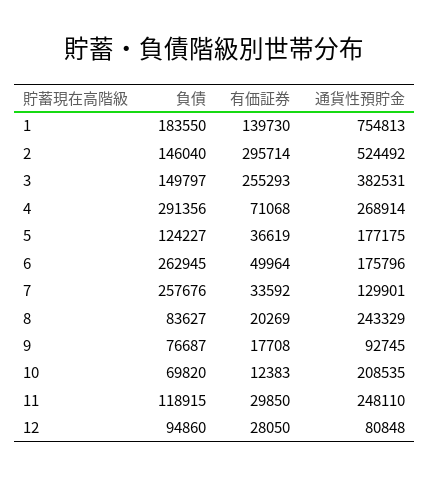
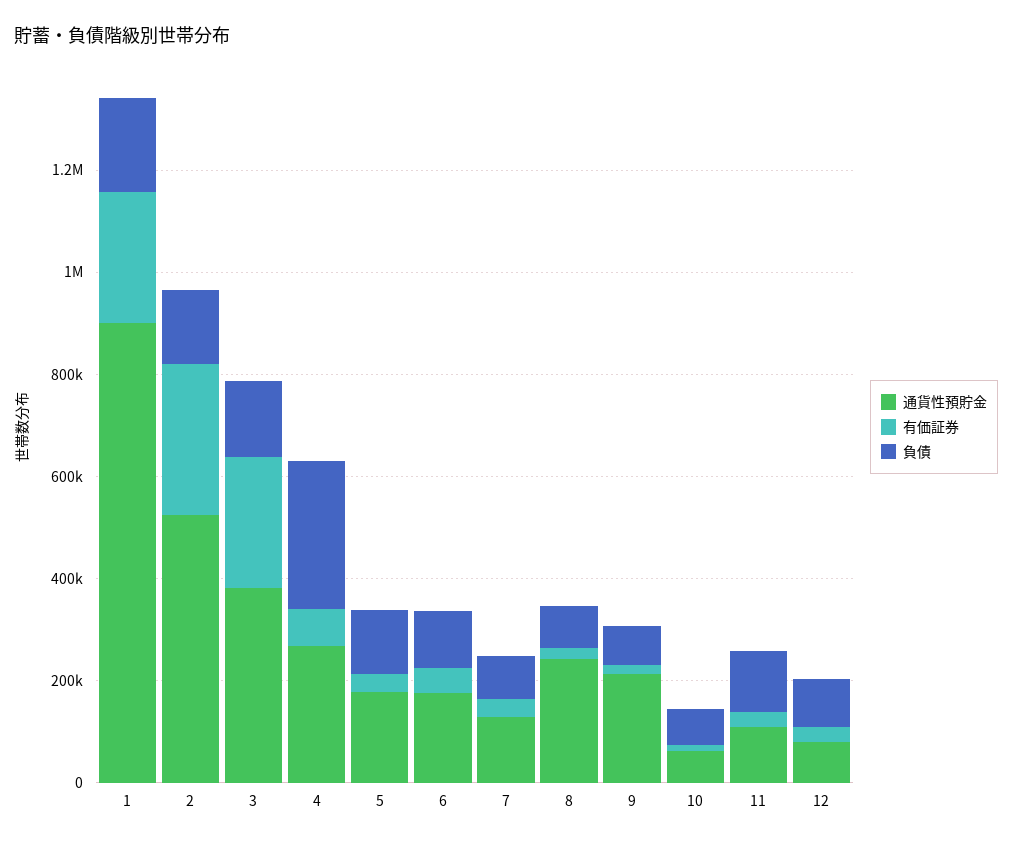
  {
    "負債": {
      "1": 183550,
      "2": 146040,
      "3": 149797,
      "4": 291356,
      "5": 124227,
-     "6": 262945,
+     "6": 100000,
-     "7": 257676,
+     "7": 100000,
      "8": 83627,
      "9": 76687,
      "10": 69820,
      "11": 118915,
      "12": 94860
    },
    "有価証券": {
-     "1": 139730,
+     "1": 250000,
      "2": 295714,
      "3": 255293,
      "4": 71068,
      "5": 36619,
      "6": 49964,
      "7": 33592,
      "8": 20269,
      "9": 17708,
      "10": 12383,
      "11": 29850,
      "12": 28050
    },
    "通貨性預貯金": {
-     "1": 754813,
+     "1": 900000,
      "2": 524492,
      "3": 382531,
      "4": 268914,
      "5": 177175,
      "6": 175796,
      "7": 129901,
      "8": 243329,
-     "9": 92745,
+     "9": 200000,
-     "10": 208535,
+     "10": 50000,
-     "11": 248110,
+     "11": 100000,
      "12": 80848
    }
  }

